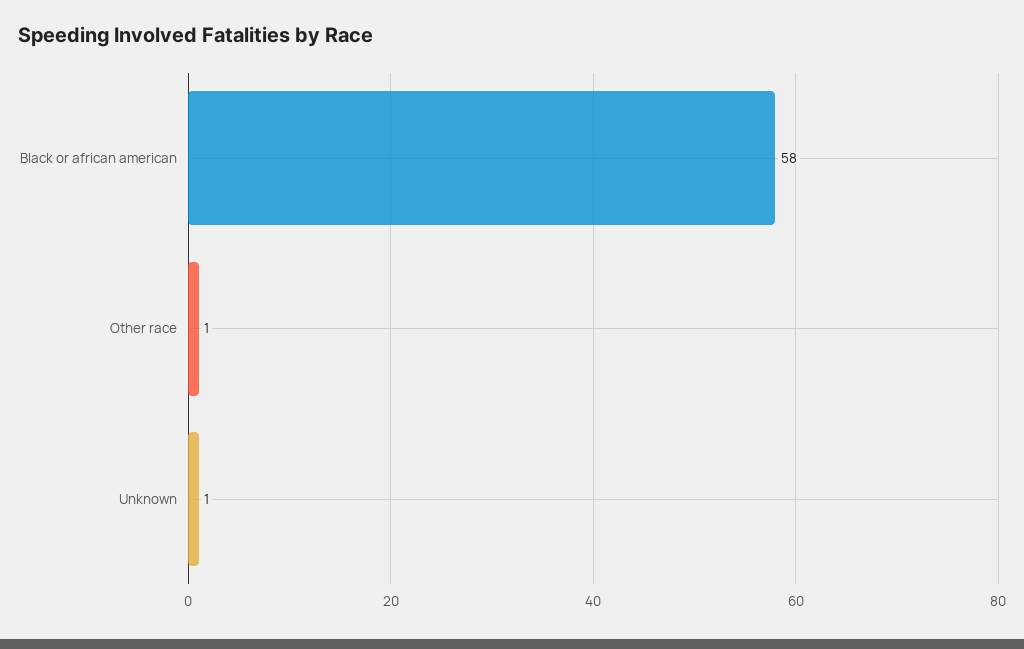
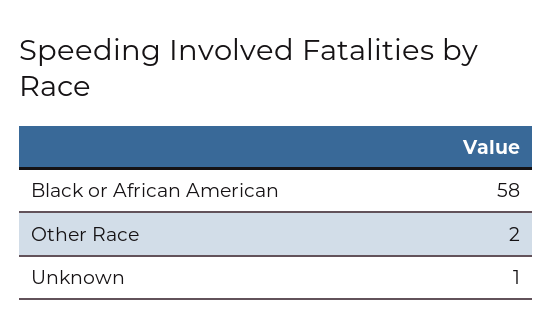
  {
    "Black or african american": 58,
-   "Other race": 1,
+   "Other race": 2,
    "Unknown": 1
  }

